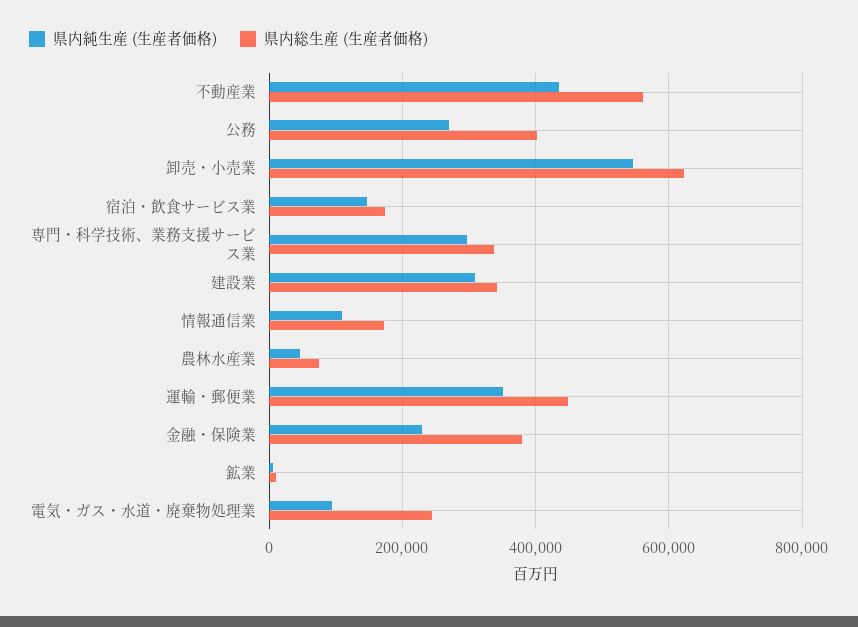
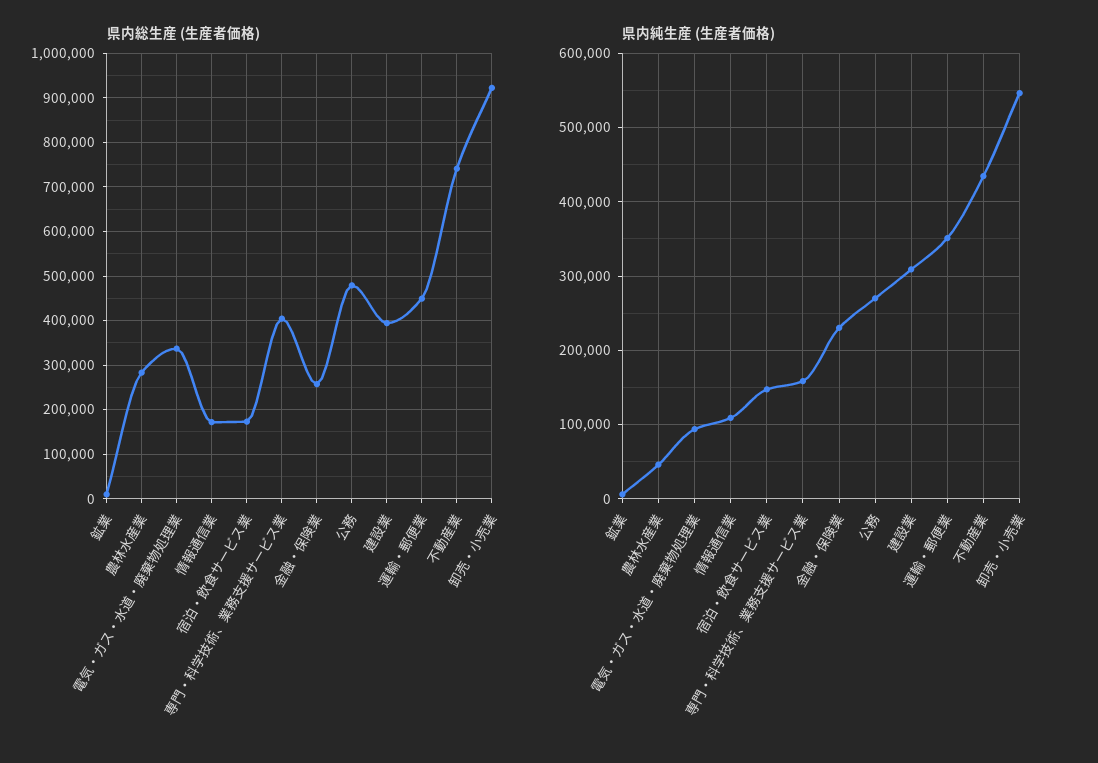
  {
    "県内純生産 (生産者価格)": {
      "不動産業": 430000,
      "公務": 270000,
      "卸売・小売業": 550000,
      "宿泊・飲食サービス業": 150000,
-     "専門・科学技術、業務支援サービス業": 300000,
+     "専門・科学技術、業務支援サービス業": 160000,
      "建設業": 310000,
      "情報通信業": 110000,
      "農林水産業": 50000,
      "運輸・郵便業": 350000,
      "金融・保険業": 230000,
      "鉱業": 10000,
      "電気・ガス・水道・廃棄物処理業": 90000
    },
    "県内総生産 (生産者価格)": {
-     "不動産業": 560000,
+     "不動産業": 740000,
-     "公務": 400000,
+     "公務": 480000,
-     "卸売・小売業": 620000,
+     "卸売・小売業": 920000,
      "宿泊・飲食サービス業": 180000,
-     "専門・科学技術、業務支援サービス業": 340000,
+     "専門・科学技術、業務支援サービス業": 400000,
-     "建設業": 340000,
+     "建設業": 400000,
      "情報通信業": 180000,
-     "農林水産業": 80000,
+     "農林水産業": 280000,
      "運輸・郵便業": 440000,
-     "金融・保険業": 380000,
+     "金融・保険業": 260000,
      "鉱業": 0,
-     "電気・ガス・水道・廃棄物処理業": 240000
+     "電気・ガス・水道・廃棄物処理業": 340000
    }
  }

